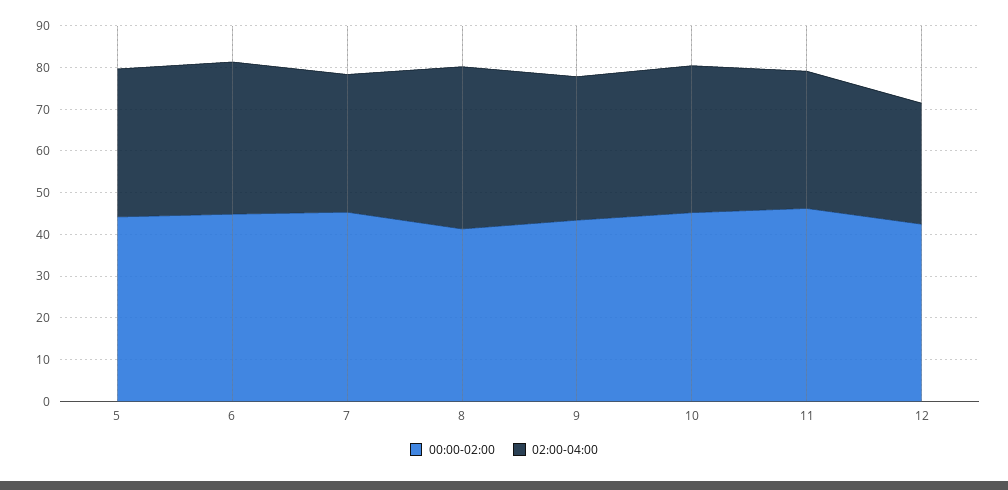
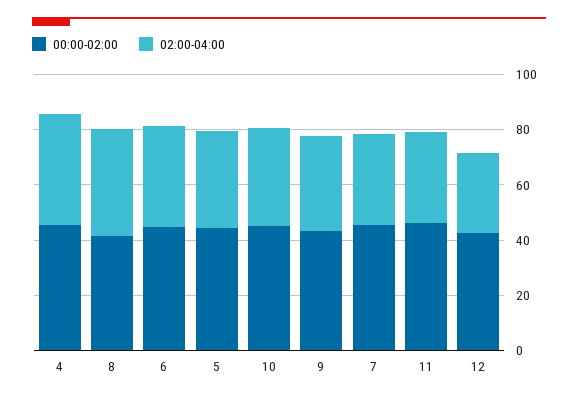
  {
    "00:00-02:00": {
      "5": 44,
      "6": 44,
      "7": 46,
      "8": 42,
      "9": 44,
      "10": 46,
      "11": 46,
-     "12": 42
+     "12": 42,
+     "4": 45
    },
    "02:00-04:00": {
      "5": 36,
      "6": 36,
      "7": 34,
      "8": 38,
      "9": 34,
      "10": 36,
      "11": 32,
-     "12": 28
+     "12": 28,
+     "4": 40
    }
  }

